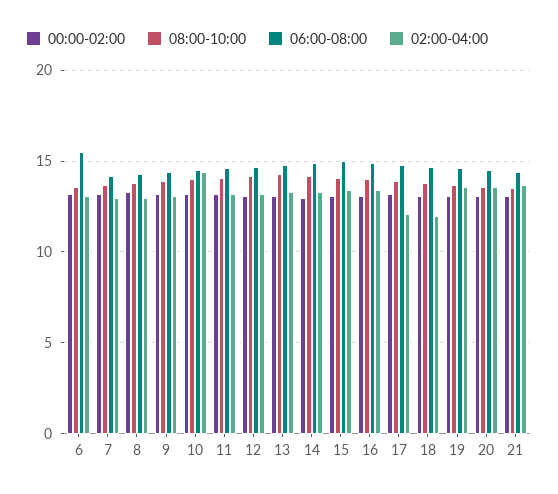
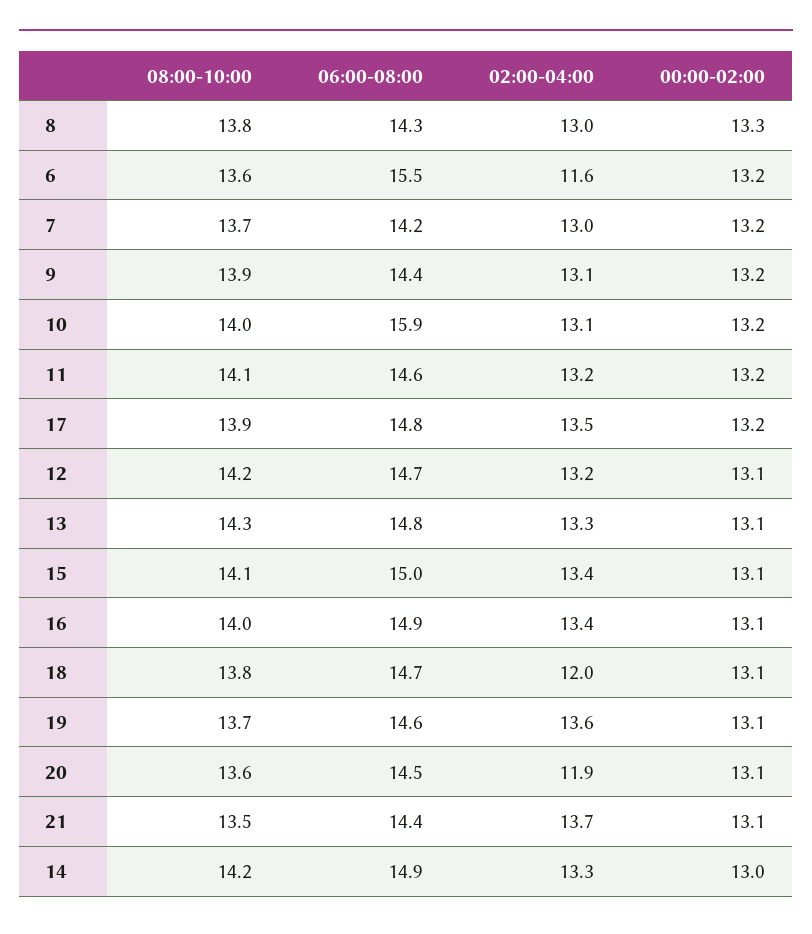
  {
    "00:00-02:00": {
      "6": 13.2,
      "7": 13.2,
      "8": 13.3,
      "9": 13.2,
      "10": 13.2,
      "11": 13.2,
      "12": 13.1,
      "13": 13.1,
      "14": 13,
      "15": 13.1,
      "16": 13.1,
      "17": 13.2,
      "18": 13.1,
      "19": 13.1,
      "20": 13.1,
      "21": 13.1
    },
    "08:00-10:00": {
      "6": 13.6,
      "7": 13.7,
      "8": 13.8,
      "9": 13.9,
      "10": 14,
      "11": 14.1,
      "12": 14.2,
      "13": 14.3,
      "14": 14.2,
      "15": 14.1,
      "16": 14,
      "17": 13.9,
      "18": 13.8,
      "19": 13.7,
      "20": 13.6,
      "21": 13.5
    },
    "06:00-08:00": {
      "6": 15.5,
      "7": 14.2,
      "8": 14.3,
      "9": 14.4,
-     "10": 14.5,
+     "10": 15.9,
      "11": 14.6,
      "12": 14.7,
      "13": 14.8,
      "14": 14.9,
      "15": 15,
      "16": 14.9,
      "17": 14.8,
      "18": 14.7,
      "19": 14.6,
      "20": 14.5,
      "21": 14.4
    },
    "02:00-04:00": {
-     "6": 13,
+     "6": 11.6,
      "7": 13,
      "8": 13,
      "9": 13.1,
-     "10": 14.5,
+     "10": 13.1,
      "11": 13.2,
      "12": 13.2,
      "13": 13.3,
      "14": 13.3,
      "15": 13.4,
      "16": 13.4,
-     "17": 12,
+     "17": 13.5,
      "18": 12,
      "19": 13.6,
-     "20": 13.5,
+     "20": 11.9,
      "21": 13.7
    }
  }

